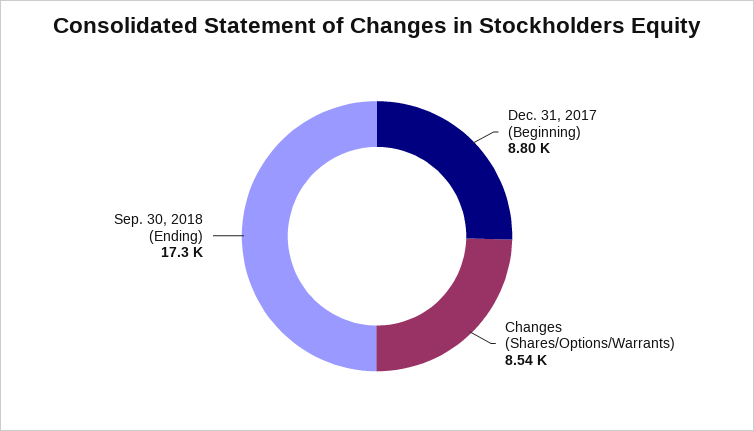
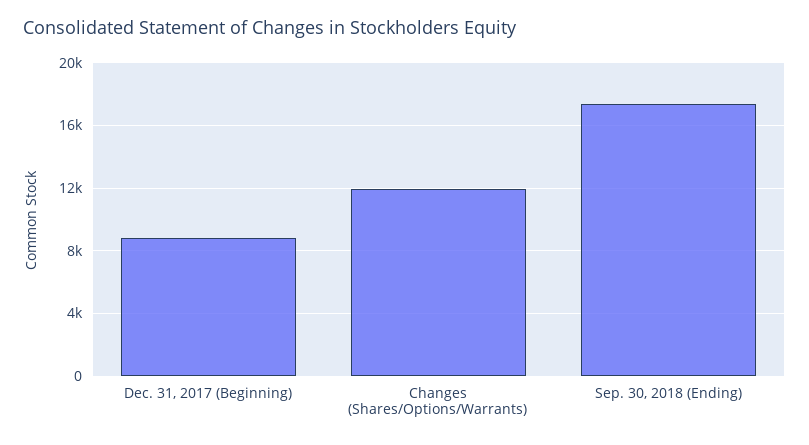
  {
    "Dec. 31, 2017 (Beginning)": 8800,
-   "Changes (Shares/Options/Warrants)": 8540,
+   "Changes (Shares/Options/Warrants)": 12000,
    "Sep. 30, 2018 (Ending)": 17300
  }

